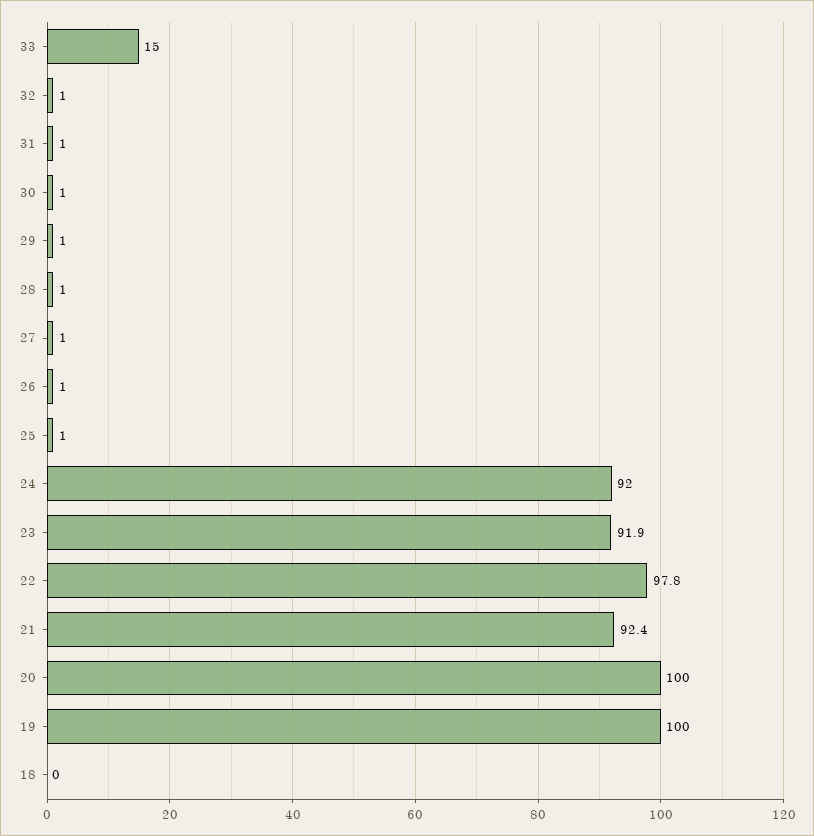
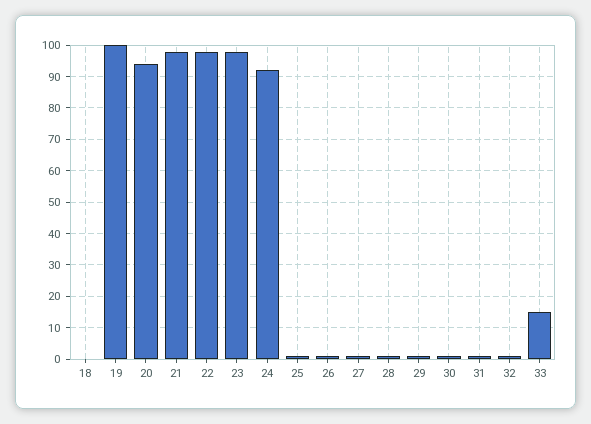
  {
    "33": 15,
    "32": 1,
    "31": 1,
    "30": 1,
    "29": 1,
    "28": 1,
    "27": 1,
    "26": 1,
    "25": 1,
    "24": 92,
-   "23": 91.9,
+   "23": 98,
    "22": 97.8,
-   "21": 92.4,
+   "21": 98,
-   "20": 100,
+   "20": 94,
    "19": 100,
    "18": 0
  }

